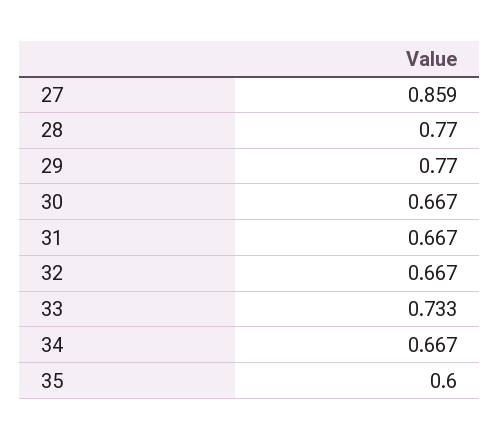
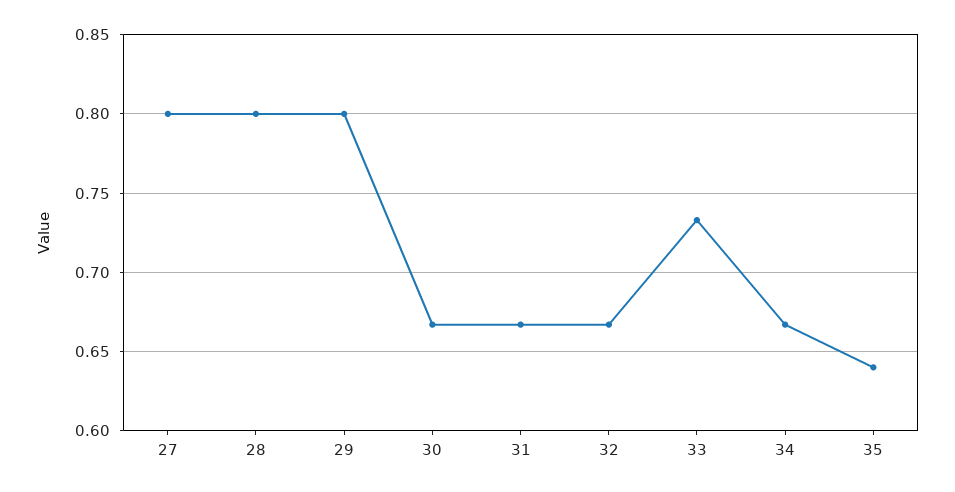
  {
-   "27": 0.859,
+   "27": 0.8,
-   "28": 0.77,
+   "28": 0.8,
-   "29": 0.77,
+   "29": 0.8,
    "30": 0.667,
    "31": 0.667,
    "32": 0.667,
    "33": 0.733,
    "34": 0.667,
-   "35": 0.6
+   "35": 0.64
  }

